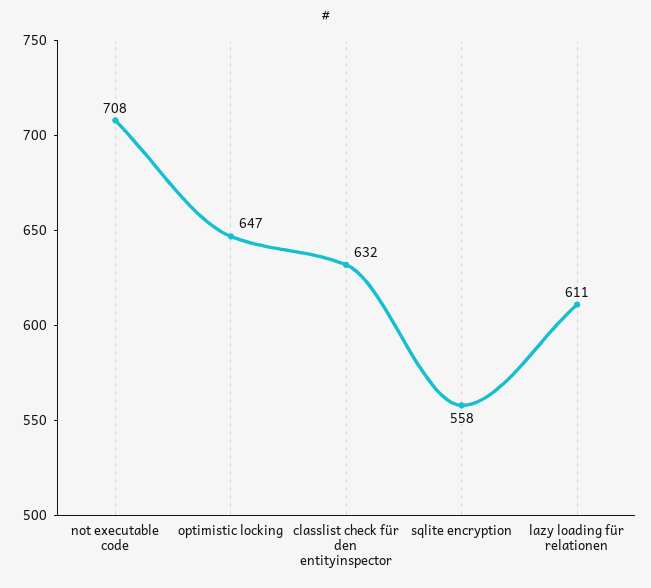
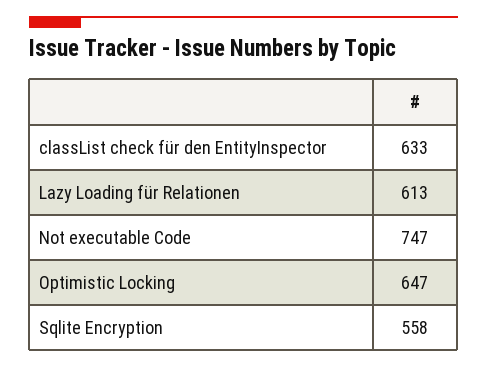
  {
-   "not executable code": 708,
+   "not executable code": 747,
    "optimistic locking": 647,
-   "classlist check für den entityinspector": 632,
+   "classlist check für den entityinspector": 633,
    "sqlite encryption": 558,
-   "lazy loading für relationen": 611
+   "lazy loading für relationen": 613
  }

